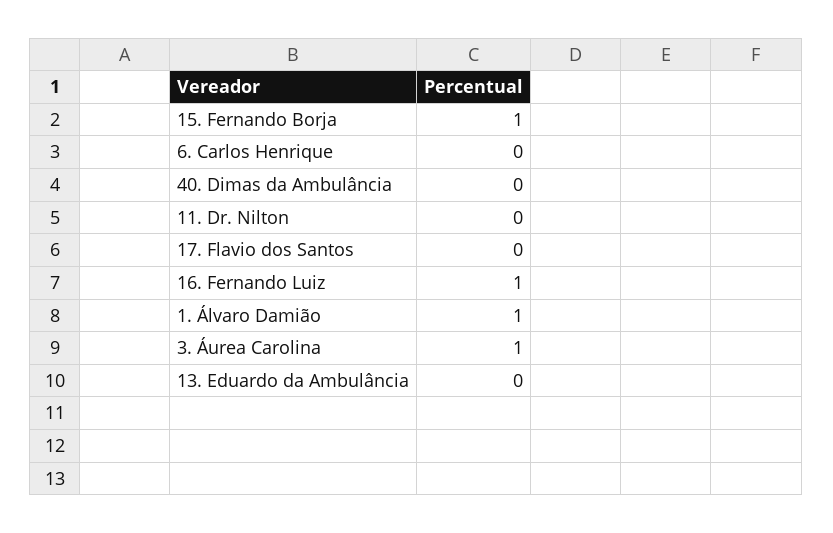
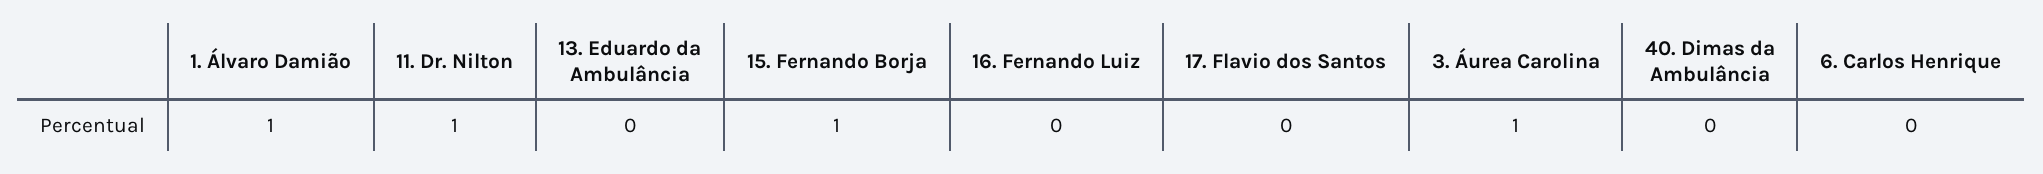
  {
    "15. Fernando Borja": 1,
    "6. Carlos Henrique": 0,
    "40. Dimas da Ambulância": 0,
-   "11. Dr. Nilton": 0,
+   "11. Dr. Nilton": 1,
    "17. Flavio dos Santos": 0,
-   "16. Fernando Luiz": 1,
+   "16. Fernando Luiz": 0,
    "1. Álvaro Damião": 1,
    "3. Áurea Carolina": 1,
    "13. Eduardo da Ambulância": 0
  }

